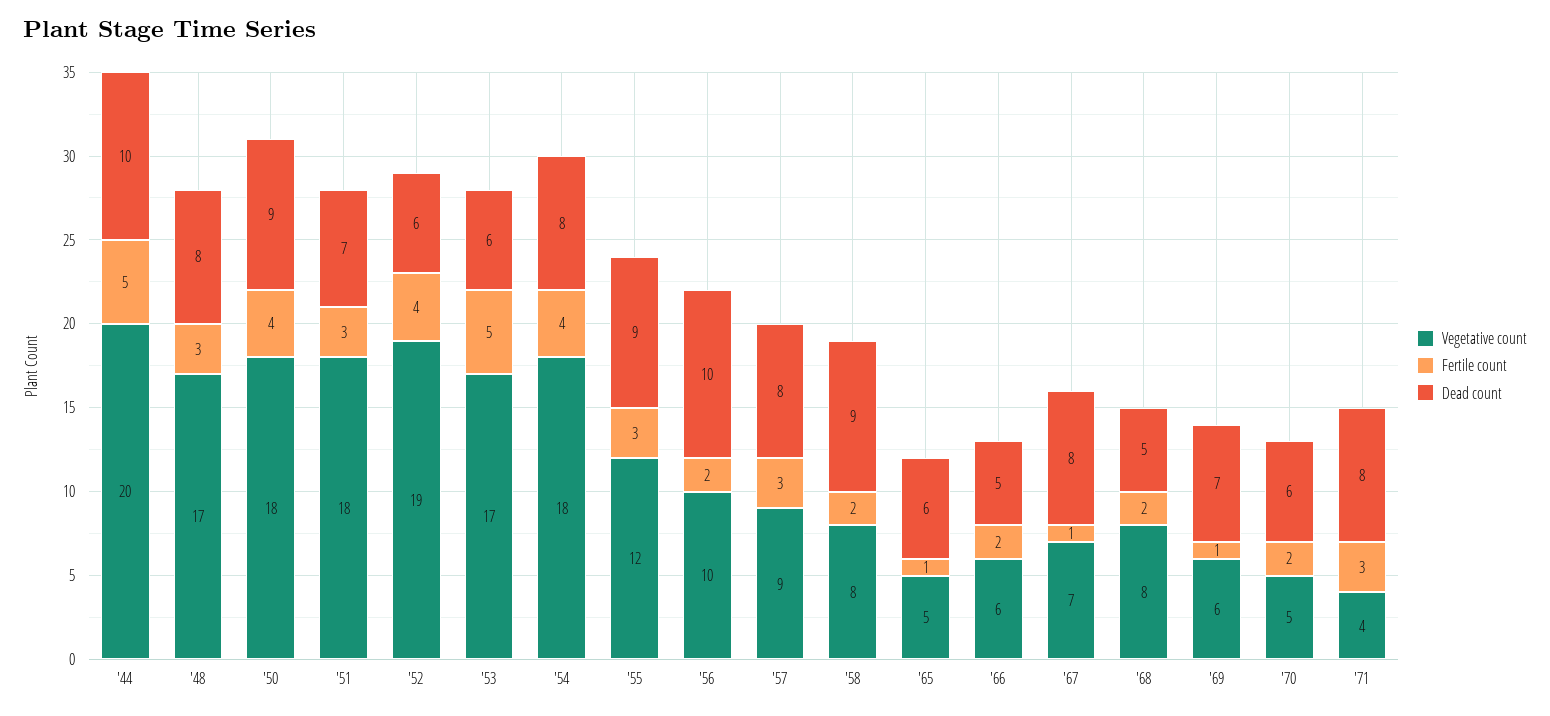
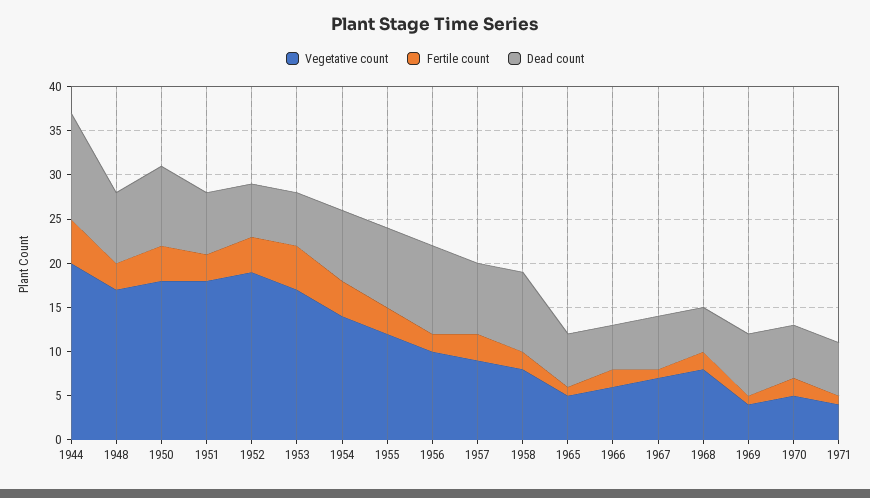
  {
    "Vegetative count": {
      "'44": 20,
      "'48": 17,
      "'50": 18,
      "'51": 18,
      "'52": 19,
      "'53": 17,
-     "'54": 18,
+     "'54": 14,
      "'55": 12,
      "'56": 10,
      "'57": 9,
      "'58": 8,
      "'65": 5,
      "'66": 6,
      "'67": 7,
      "'68": 8,
-     "'69": 6,
+     "'69": 4,
      "'70": 5,
      "'71": 4
    },
    "Fertile count": {
      "'44": 5,
      "'48": 3,
      "'50": 4,
      "'51": 3,
      "'52": 4,
      "'53": 5,
      "'54": 4,
      "'55": 3,
      "'56": 2,
      "'57": 3,
      "'58": 2,
      "'65": 1,
      "'66": 2,
      "'67": 1,
      "'68": 2,
      "'69": 1,
      "'70": 2,
-     "'71": 3
+     "'71": 1
    },
    "Dead count": {
-     "'44": 10,
+     "'44": 12,
      "'48": 8,
      "'50": 9,
      "'51": 7,
      "'52": 6,
      "'53": 6,
      "'54": 8,
      "'55": 9,
      "'56": 10,
      "'57": 8,
      "'58": 9,
      "'65": 6,
      "'66": 5,
-     "'67": 8,
+     "'67": 6,
      "'68": 5,
      "'69": 7,
      "'70": 6,
-     "'71": 8
+     "'71": 6
    }
  }

